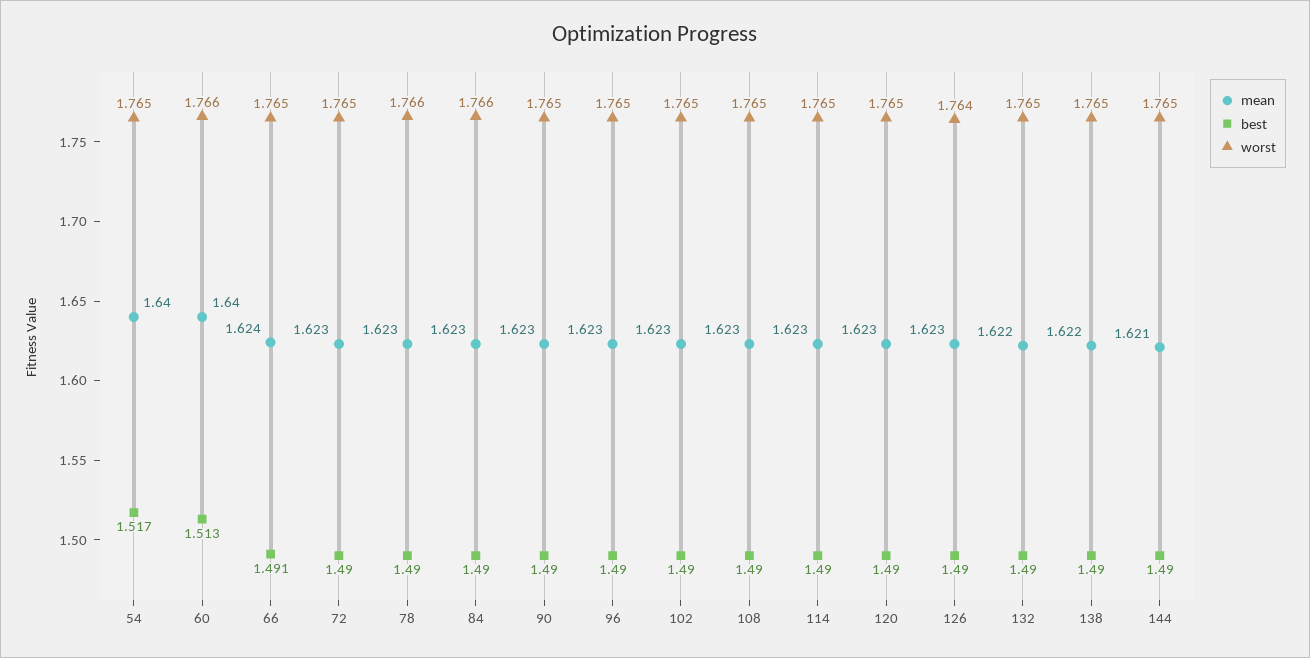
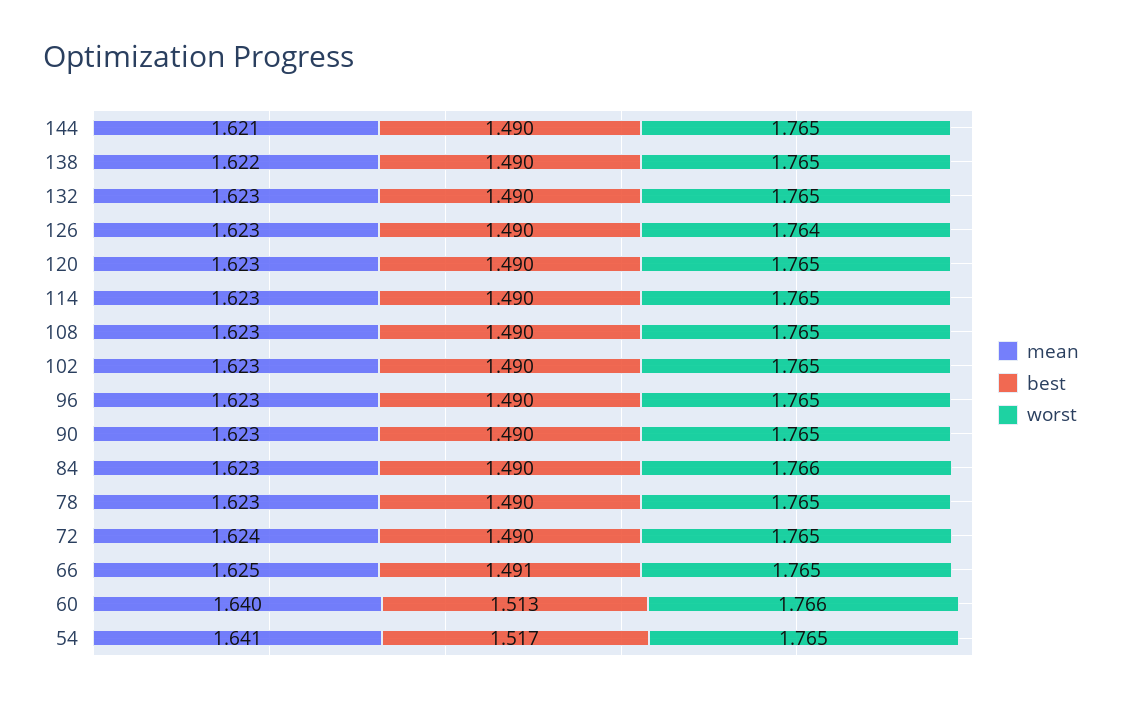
  {
    "mean": {
-     "54": 1.64,
+     "54": 1.641,
      "60": 1.64,
-     "66": 1.624,
+     "66": 1.625,
-     "72": 1.623,
+     "72": 1.624,
      "78": 1.623,
      "84": 1.623,
      "90": 1.623,
      "96": 1.623,
      "102": 1.623,
      "108": 1.623,
      "114": 1.623,
      "120": 1.623,
      "126": 1.623,
-     "132": 1.622,
+     "132": 1.623,
      "138": 1.622,
      "144": 1.621
    },
    "best": {
      "54": 1.517,
      "60": 1.513,
      "66": 1.491,
      "72": 1.49,
      "78": 1.49,
      "84": 1.49,
      "90": 1.49,
      "96": 1.49,
      "102": 1.49,
      "108": 1.49,
      "114": 1.49,
      "120": 1.49,
      "126": 1.49,
      "132": 1.49,
      "138": 1.49,
      "144": 1.49
    },
    "worst": {
      "54": 1.765,
      "60": 1.766,
      "66": 1.765,
      "72": 1.765,
-     "78": 1.766,
+     "78": 1.765,
      "84": 1.766,
      "90": 1.765,
      "96": 1.765,
      "102": 1.765,
      "108": 1.765,
      "114": 1.765,
      "120": 1.765,
      "126": 1.764,
      "132": 1.765,
      "138": 1.765,
      "144": 1.765
    }
  }

